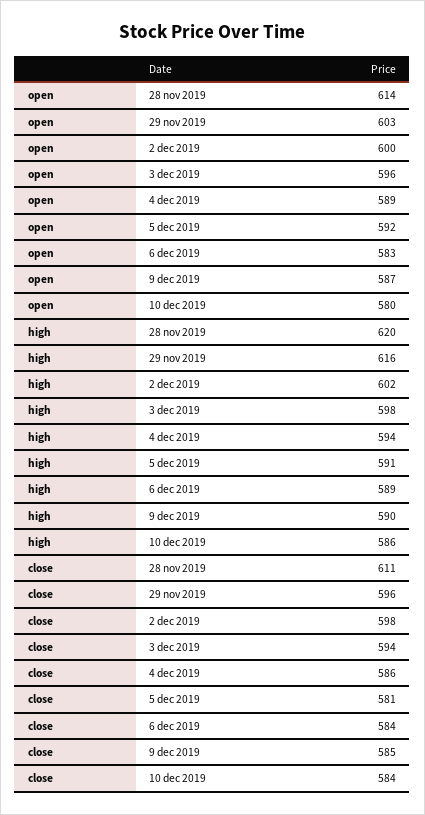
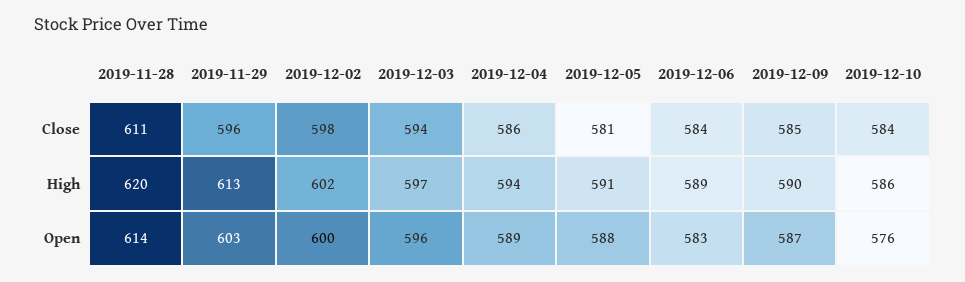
  {
    "open": {
      "28 nov 2019": 614,
      "29 nov 2019": 603,
      "2 dec 2019": 600,
      "3 dec 2019": 596,
      "4 dec 2019": 589,
-     "5 dec 2019": 592,
+     "5 dec 2019": 588,
      "6 dec 2019": 583,
      "9 dec 2019": 587,
-     "10 dec 2019": 580
+     "10 dec 2019": 576
    },
    "high": {
      "28 nov 2019": 620,
-     "29 nov 2019": 616,
+     "29 nov 2019": 613,
      "2 dec 2019": 602,
-     "3 dec 2019": 598,
+     "3 dec 2019": 597,
      "4 dec 2019": 594,
      "5 dec 2019": 591,
      "6 dec 2019": 589,
      "9 dec 2019": 590,
      "10 dec 2019": 586
    },
    "close": {
      "28 nov 2019": 611,
      "29 nov 2019": 596,
      "2 dec 2019": 598,
      "3 dec 2019": 594,
      "4 dec 2019": 586,
      "5 dec 2019": 581,
      "6 dec 2019": 584,
      "9 dec 2019": 585,
      "10 dec 2019": 584
    }
  }

